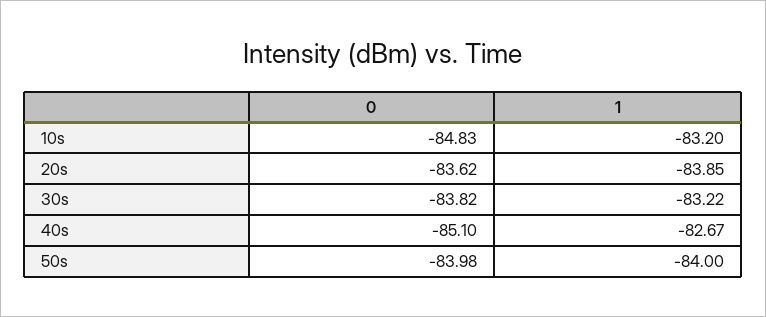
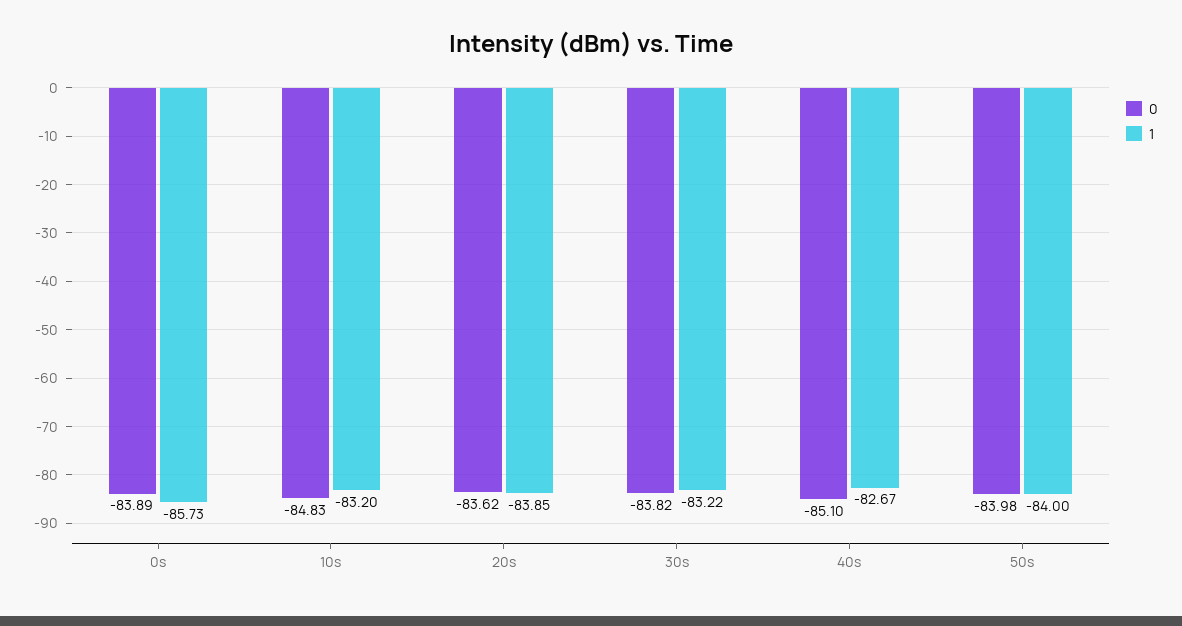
  {
    "0": {
      "10s": -84.83,
      "20s": -83.62,
      "30s": -83.82,
      "40s": -85.1,
-     "50s": -83.98
+     "50s": -83.98,
+     "0s": -83.89
    },
    "1": {
      "10s": -83.2,
      "20s": -83.85,
      "30s": -83.22,
      "40s": -82.67,
-     "50s": -84
+     "50s": -84,
+     "0s": -85.73
    }
  }

